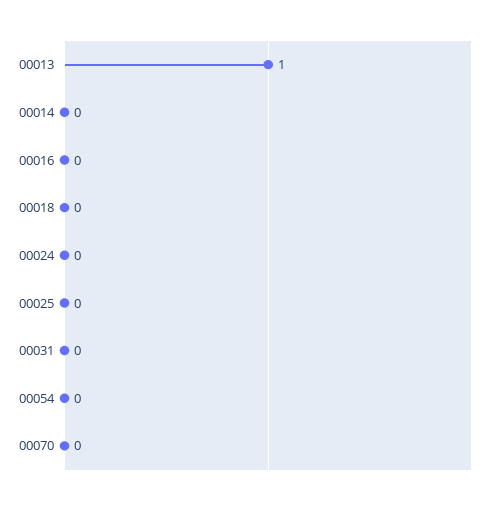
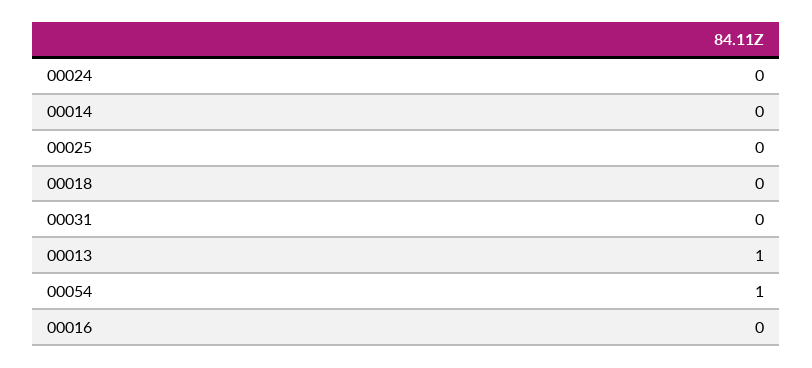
  {
    "00013": 1,
    "00014": 0,
    "00016": 0,
    "00018": 0,
    "00024": 0,
    "00025": 0,
    "00031": 0,
-   "00054": 0,
+   "00054": 1
-   "00070": 0
  }

